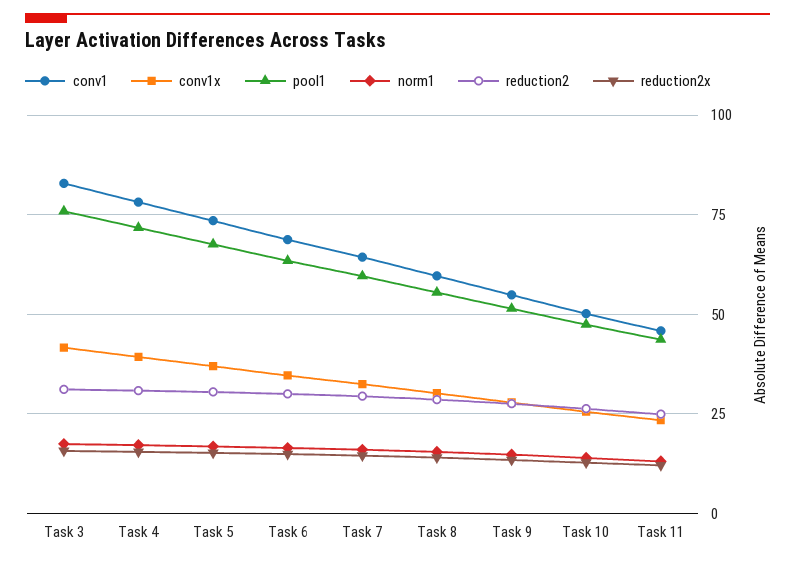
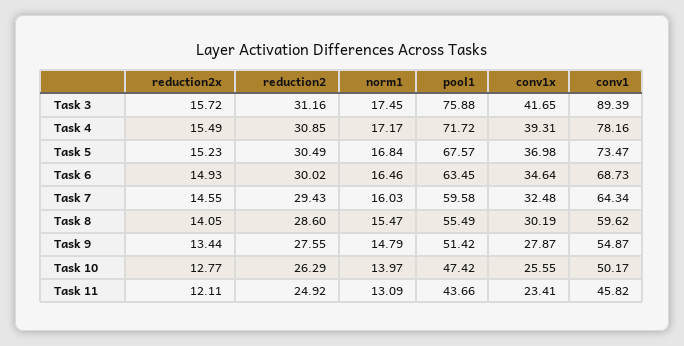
  {
    "conv1": {
-     "Task 3": 82.5,
+     "Task 3": 89.39,
      "Task 4": 78.16,
      "Task 5": 73.47,
      "Task 6": 68.73,
      "Task 7": 64.34,
      "Task 8": 59.62,
      "Task 9": 54.87,
      "Task 10": 50.17,
      "Task 11": 45.82
    },
    "conv1x": {
      "Task 3": 41.65,
      "Task 4": 39.31,
      "Task 5": 36.98,
      "Task 6": 34.64,
      "Task 7": 32.48,
      "Task 8": 30.19,
      "Task 9": 27.87,
      "Task 10": 25.55,
      "Task 11": 23.41
    },
    "pool1": {
      "Task 3": 75.88,
      "Task 4": 71.72,
      "Task 5": 67.57,
      "Task 6": 63.45,
      "Task 7": 59.58,
      "Task 8": 55.49,
      "Task 9": 51.42,
      "Task 10": 47.42,
      "Task 11": 43.66
    },
    "norm1": {
      "Task 3": 17.45,
      "Task 4": 17.17,
      "Task 5": 16.84,
      "Task 6": 16.46,
      "Task 7": 16.03,
      "Task 8": 15.47,
      "Task 9": 14.79,
      "Task 10": 13.97,
      "Task 11": 13.09
    },
    "reduction2": {
      "Task 3": 31.16,
      "Task 4": 30.85,
      "Task 5": 30.49,
      "Task 6": 30.02,
      "Task 7": 29.43,
      "Task 8": 28.6,
      "Task 9": 27.55,
      "Task 10": 26.29,
      "Task 11": 24.92
    },
    "reduction2x": {
      "Task 3": 15.72,
      "Task 4": 15.49,
      "Task 5": 15.23,
      "Task 6": 14.93,
      "Task 7": 14.55,
      "Task 8": 14.05,
      "Task 9": 13.44,
      "Task 10": 12.77,
      "Task 11": 12.11
    }
  }

